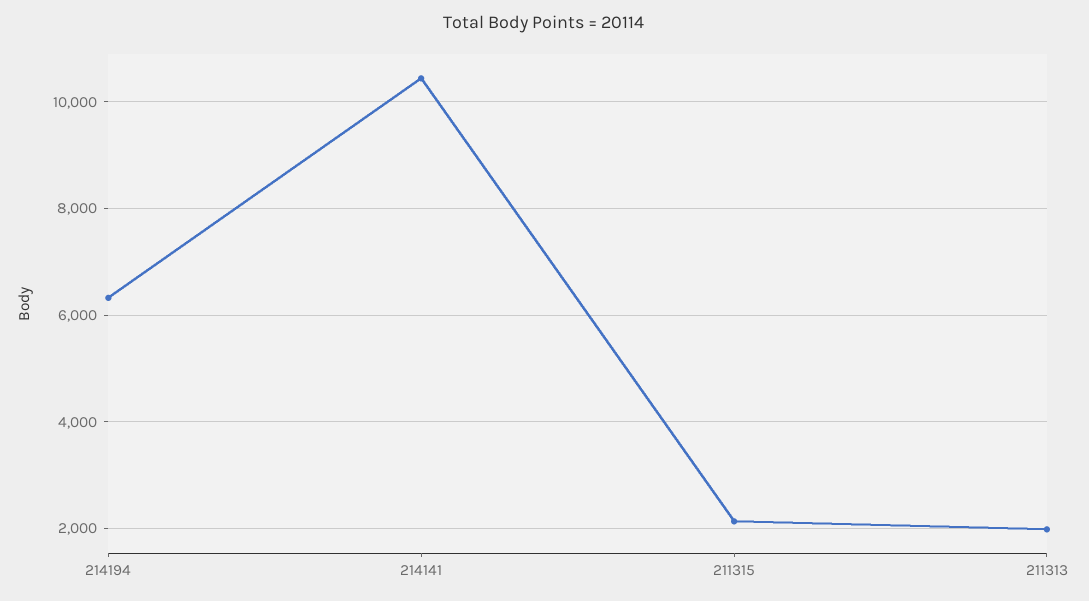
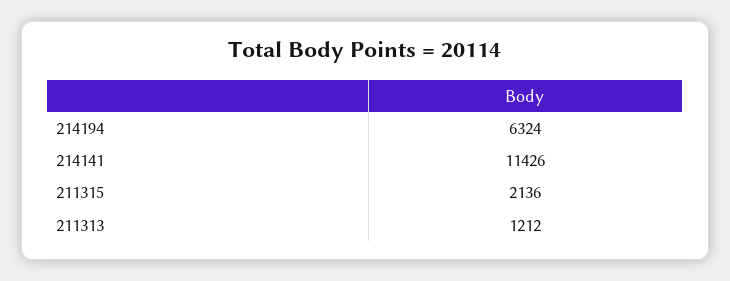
  {
    "214194": 6324,
-   "214141": 10400,
+   "214141": 11426,
    "211315": 2136,
-   "211313": 2000
+   "211313": 1212
  }

